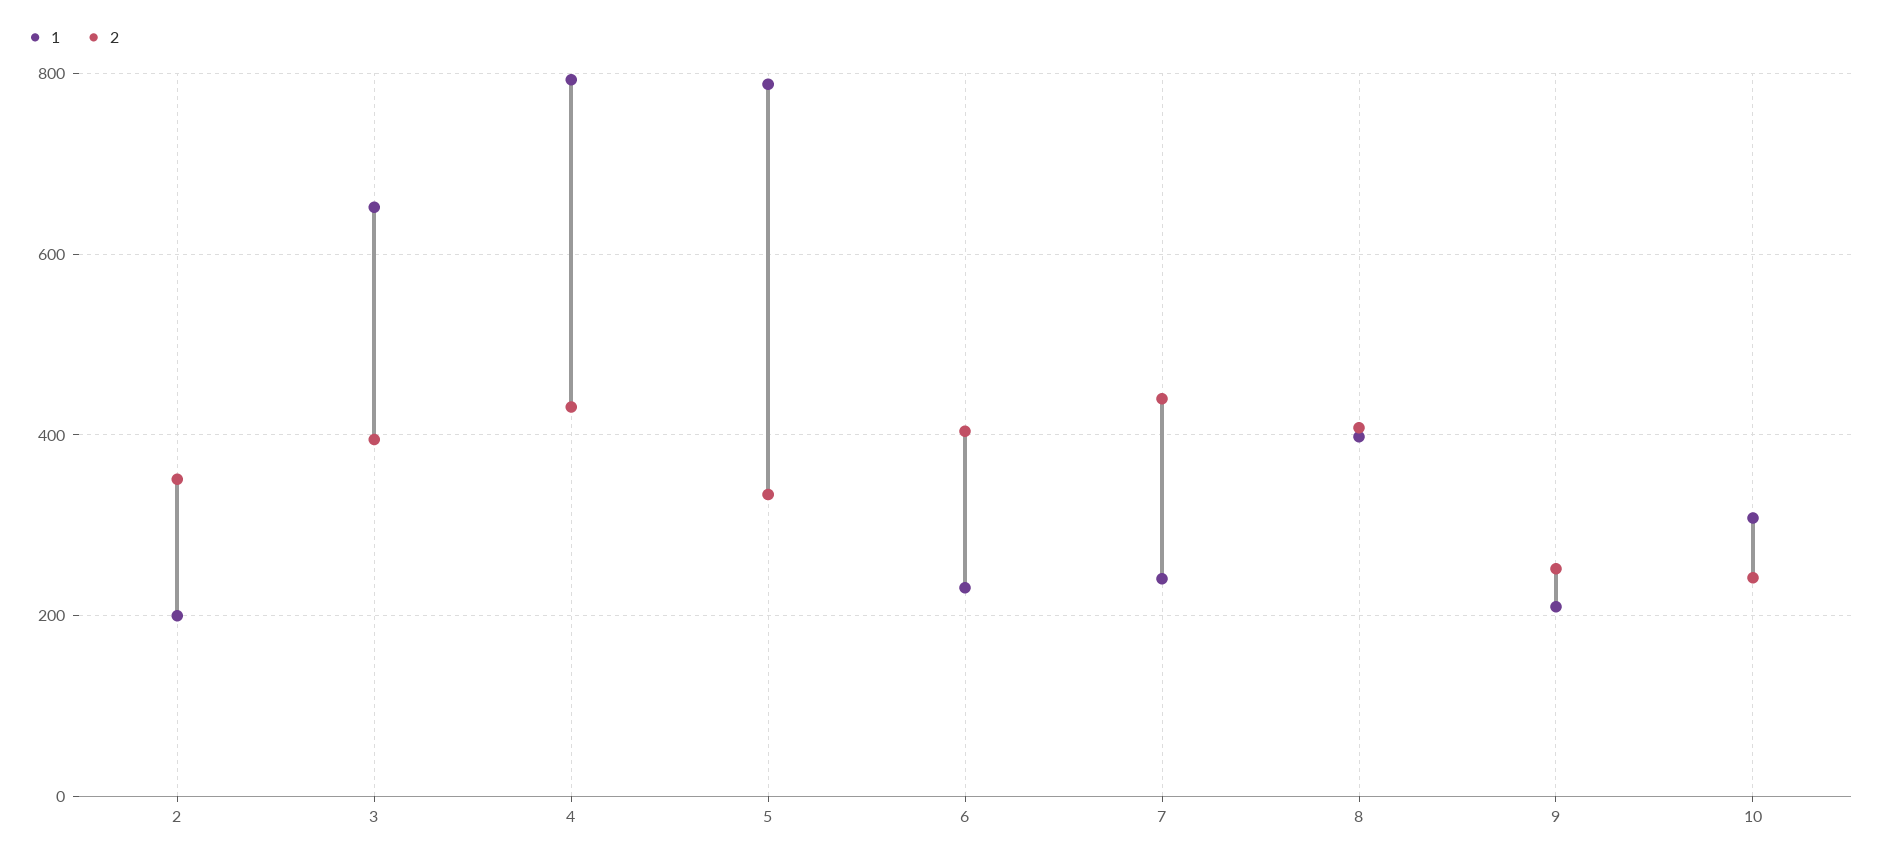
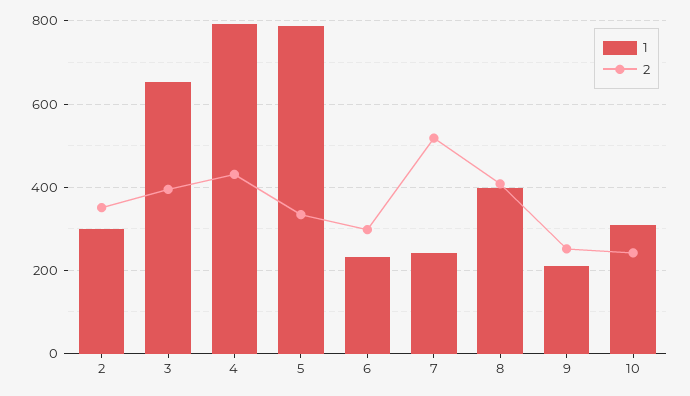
  {
    "1": {
-     "2": 200,
+     "2": 300,
      "3": 660,
      "4": 800,
      "5": 780,
      "6": 240,
      "7": 240,
      "8": 400,
      "9": 220,
      "10": 300
    },
    "2": {
      "2": 360,
      "3": 400,
      "4": 440,
      "5": 340,
-     "6": 400,
+     "6": 300,
-     "7": 440,
+     "7": 520,
      "8": 400,
      "9": 260,
      "10": 240
    }
  }

